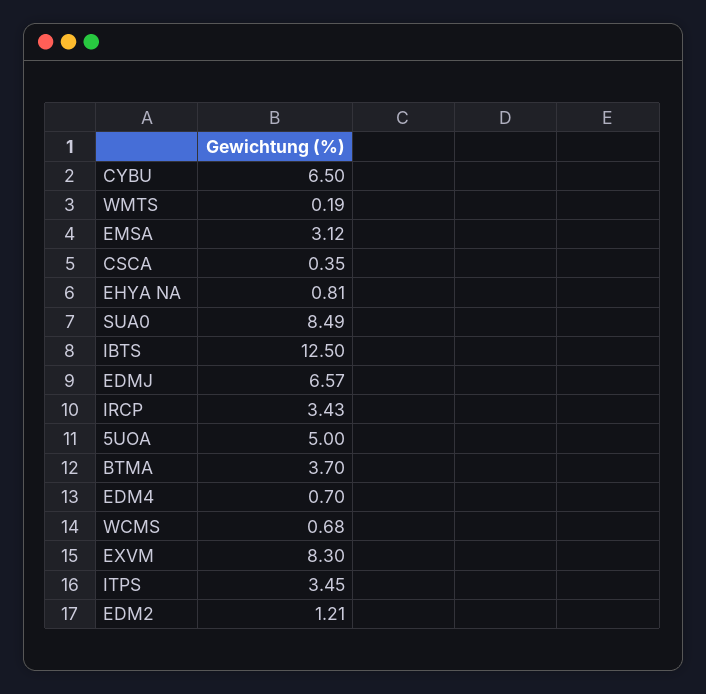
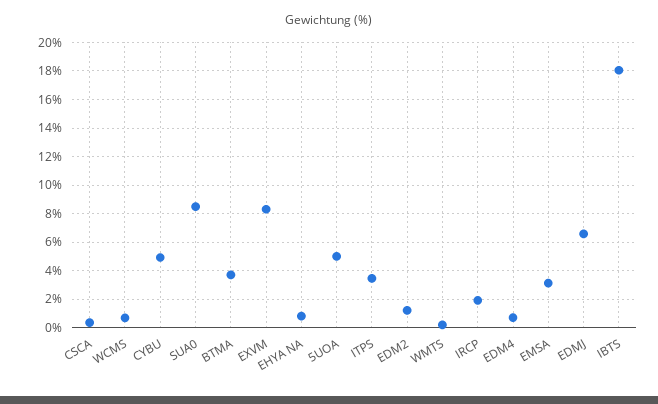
  {
-   "CYBU": 6.5,
+   "CYBU": 5,
    "WMTS": 0.19,
    "EMSA": 3.12,
    "CSCA": 0.35,
    "EHYA NA": 0.81,
    "SUA0": 8.49,
-   "IBTS": 12.5,
+   "IBTS": 18,
    "EDMJ": 6.57,
-   "IRCP": 3.43,
+   "IRCP": 2,
    "5UOA": 5,
    "BTMA": 3.7,
    "EDM4": 0.7,
    "WCMS": 0.68,
    "EXVM": 8.3,
    "ITPS": 3.45,
    "EDM2": 1.21
  }

